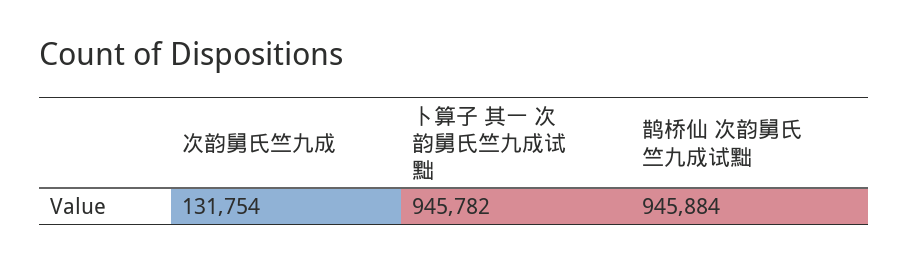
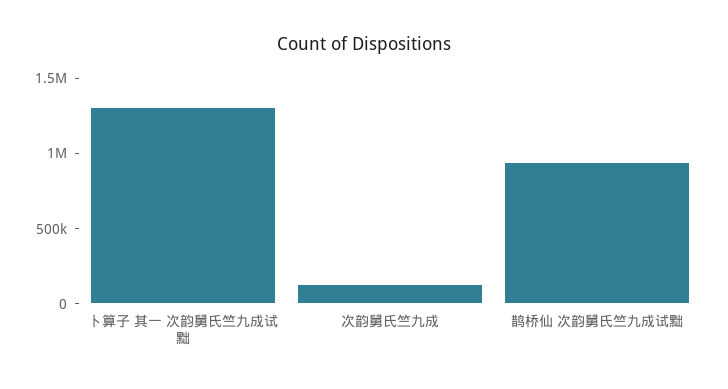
  {
    "次韵舅氏竺九成": 131754,
-   "卜算子 其一 次韵舅氏竺九成试黜": 945782,
+   "卜算子 其一 次韵舅氏竺九成试黜": 1300000,
    "鹊桥仙 次韵舅氏竺九成试黜": 945884
  }

